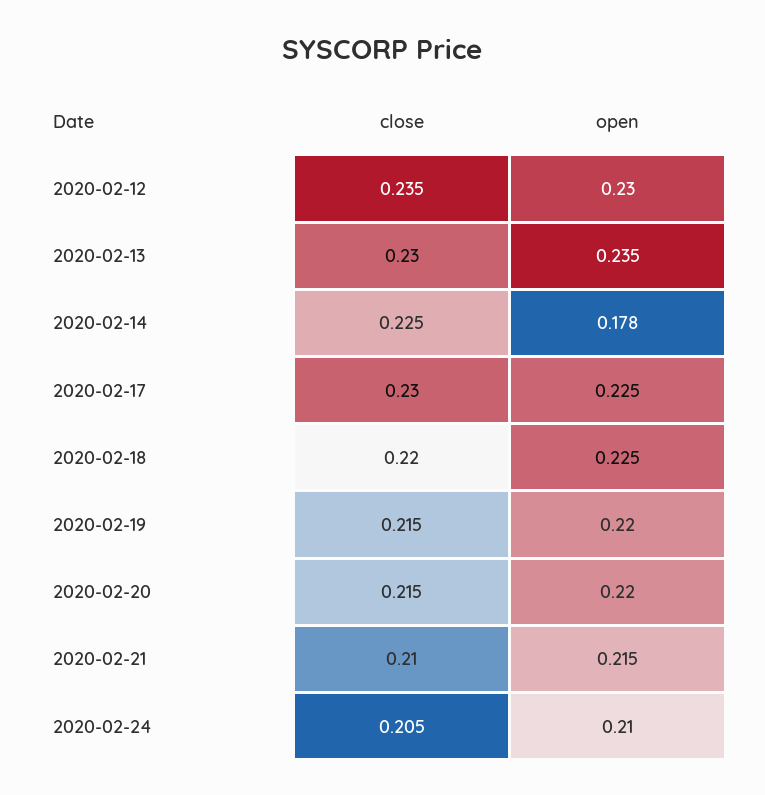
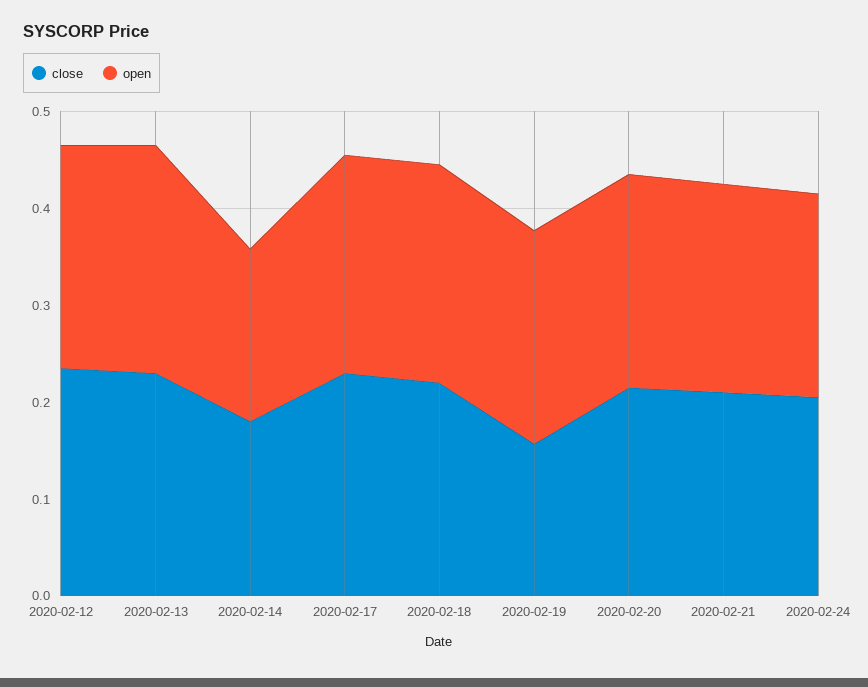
  {
    "close": {
      "2020-02-12": 0.235,
      "2020-02-13": 0.23,
-     "2020-02-14": 0.225,
+     "2020-02-14": 0.18,
      "2020-02-17": 0.23,
      "2020-02-18": 0.22,
-     "2020-02-19": 0.215,
+     "2020-02-19": 0.16,
      "2020-02-20": 0.215,
      "2020-02-21": 0.21,
      "2020-02-24": 0.205
    },
    "open": {
      "2020-02-12": 0.23,
      "2020-02-13": 0.235,
      "2020-02-14": 0.178,
      "2020-02-17": 0.225,
      "2020-02-18": 0.225,
      "2020-02-19": 0.22,
      "2020-02-20": 0.22,
      "2020-02-21": 0.215,
      "2020-02-24": 0.21
    }
  }

